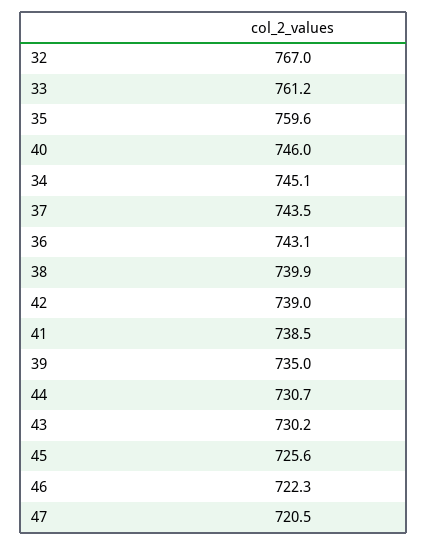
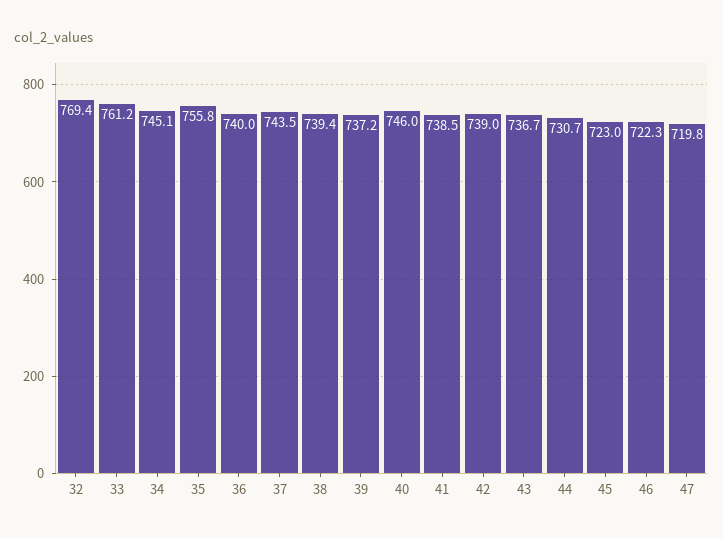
  {
-   "32": 767,
+   "32": 769.4,
    "33": 761.2,
-   "35": 759.6,
+   "35": 755.8,
    "40": 746,
    "34": 745.1,
    "37": 743.5,
-   "36": 743.1,
+   "36": 740,
-   "38": 739.9,
+   "38": 739.4,
    "42": 739,
    "41": 738.5,
-   "39": 735,
+   "39": 737.2,
    "44": 730.7,
-   "43": 730.2,
+   "43": 736.7,
-   "45": 725.6,
+   "45": 723,
    "46": 722.3,
-   "47": 720.5
+   "47": 719.8
  }

